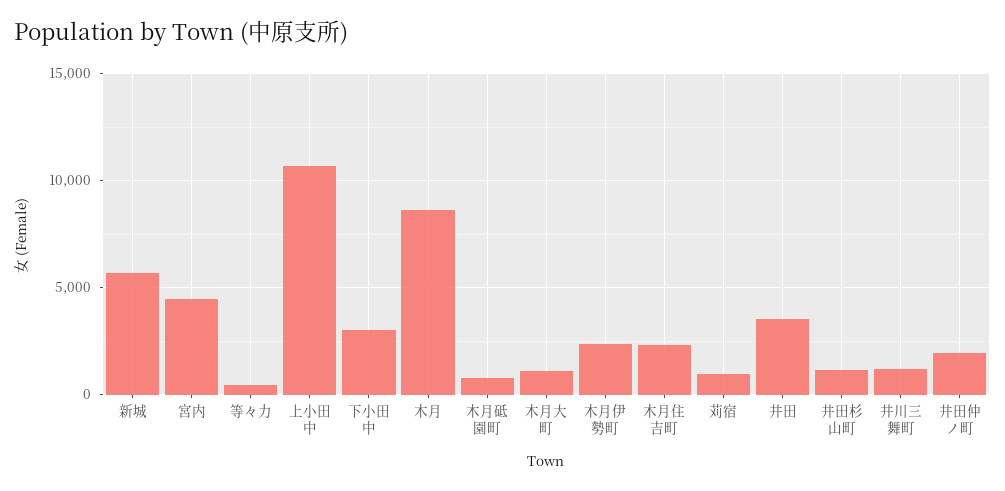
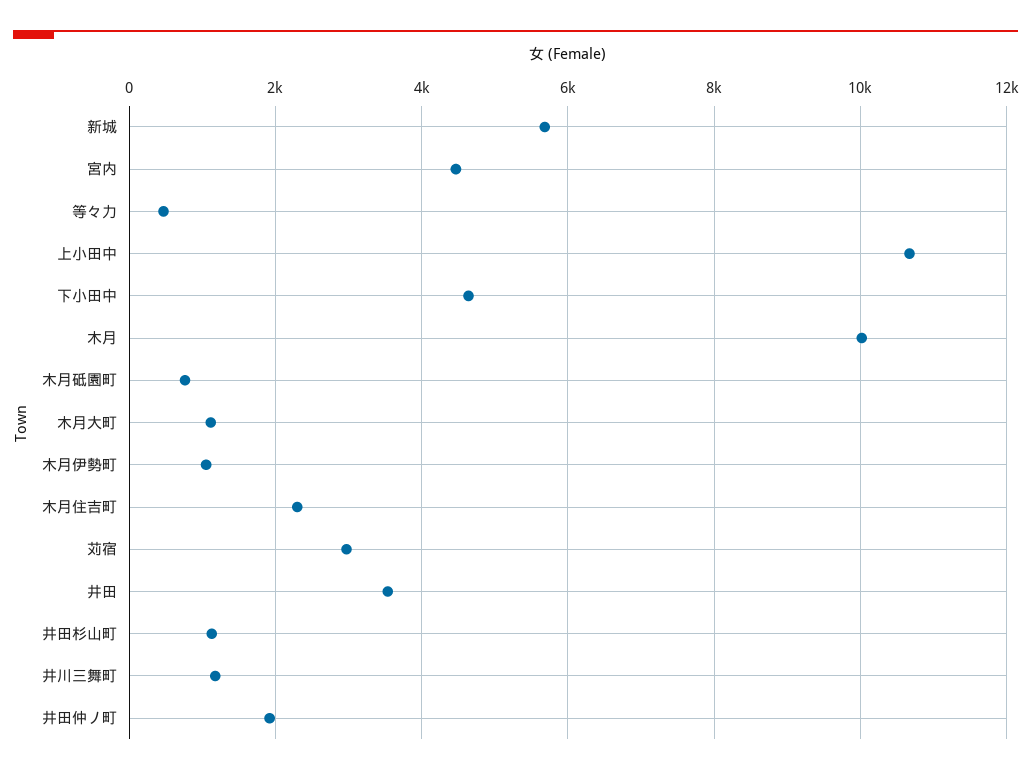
  {
    "新城": 5600,
    "宮内": 4400,
    "等々力": 400,
    "上小田中": 10600,
-   "下小田中": 3000,
+   "下小田中": 4600,
-   "木月": 8500,
+   "木月": 10000,
    "木月砥園町": 800,
    "木月大町": 1200,
-   "木月伊勢町": 2500,
+   "木月伊勢町": 1000,
    "木月住吉町": 2400,
-   "苅宿": 1000,
+   "苅宿": 3000,
    "井田": 3600,
    "井田杉山町": 1200,
    "井川三舞町": 1200,
    "井田仲ノ町": 2000
  }

